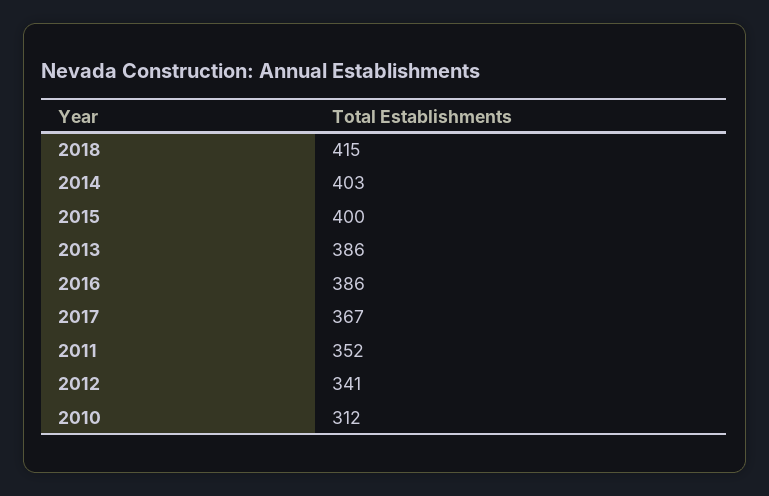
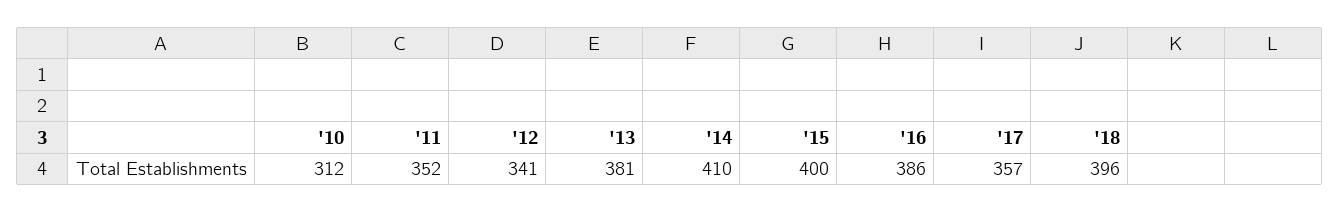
  {
-   "2018": 415,
+   "2018": 396,
-   "2014": 403,
+   "2014": 410,
    "2015": 400,
-   "2013": 386,
+   "2013": 381,
    "2016": 386,
-   "2017": 367,
+   "2017": 357,
    "2011": 352,
    "2012": 341,
    "2010": 312
  }

